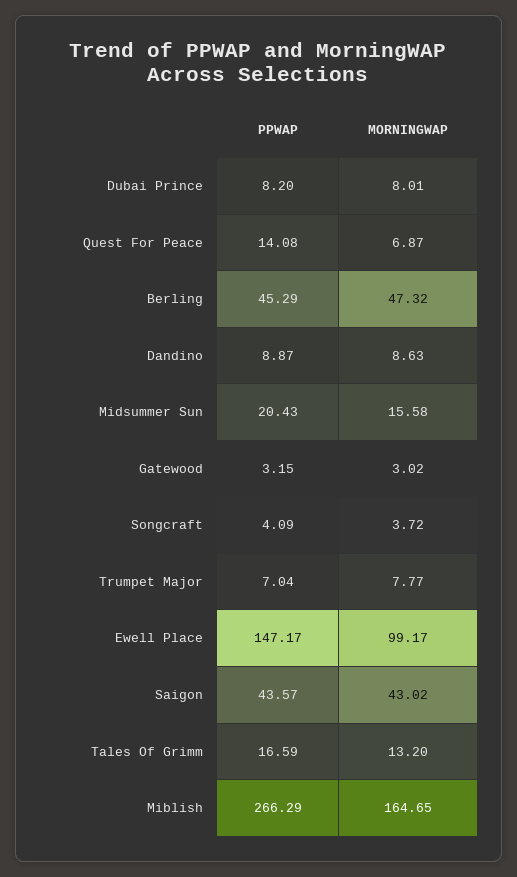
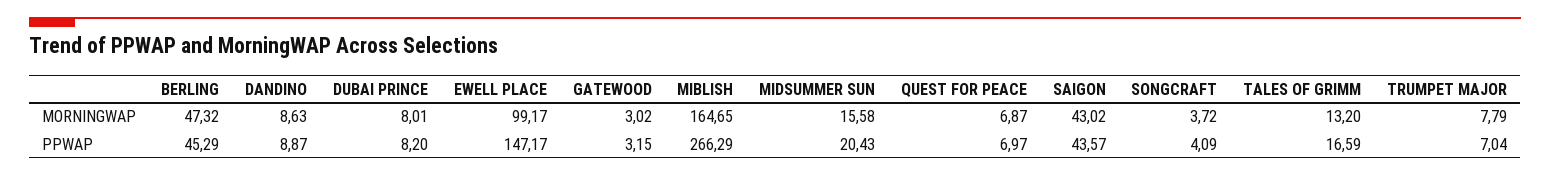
  {
    "PPWAP": {
      "Dubai Prince": 8.2,
-     "Quest For Peace": 14.08,
+     "Quest For Peace": 6.97,
      "Berling": 45.29,
      "Dandino": 8.87,
      "Midsummer Sun": 20.43,
      "Gatewood": 3.15,
      "Songcraft": 4.09,
      "Trumpet Major": 7.04,
      "Ewell Place": 147.17,
      "Saigon": 43.57,
      "Tales Of Grimm": 16.59,
      "Miblish": 266.29
    },
    "MORNINGWAP": {
      "Dubai Prince": 8.01,
      "Quest For Peace": 6.87,
      "Berling": 47.32,
      "Dandino": 8.63,
      "Midsummer Sun": 15.58,
      "Gatewood": 3.02,
      "Songcraft": 3.72,
-     "Trumpet Major": 7.77,
+     "Trumpet Major": 7.79,
      "Ewell Place": 99.17,
      "Saigon": 43.02,
      "Tales Of Grimm": 13.2,
      "Miblish": 164.65
    }
  }

